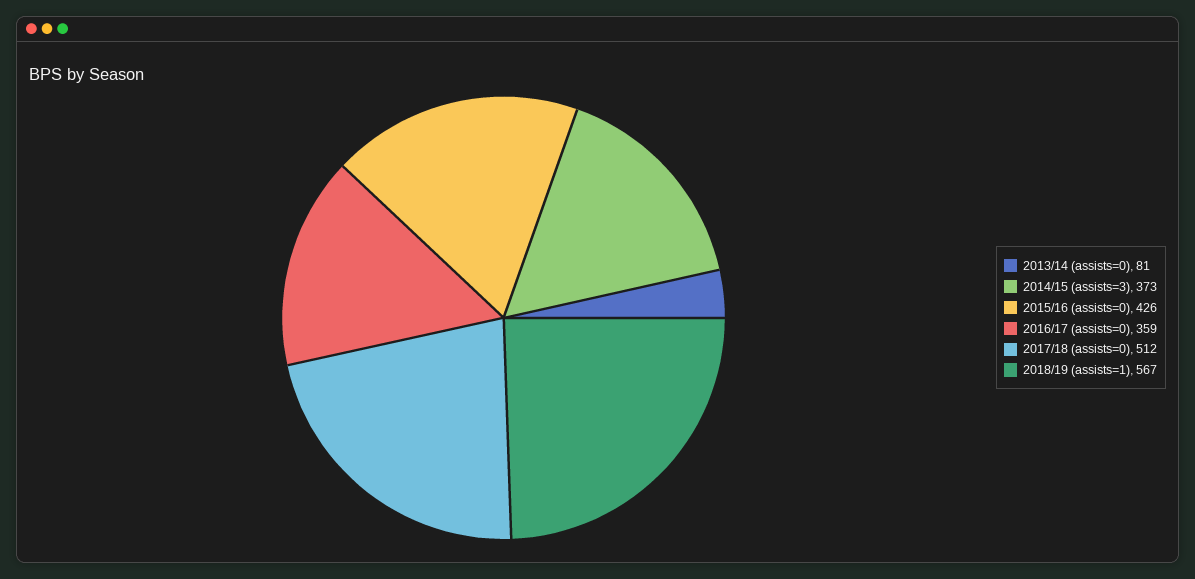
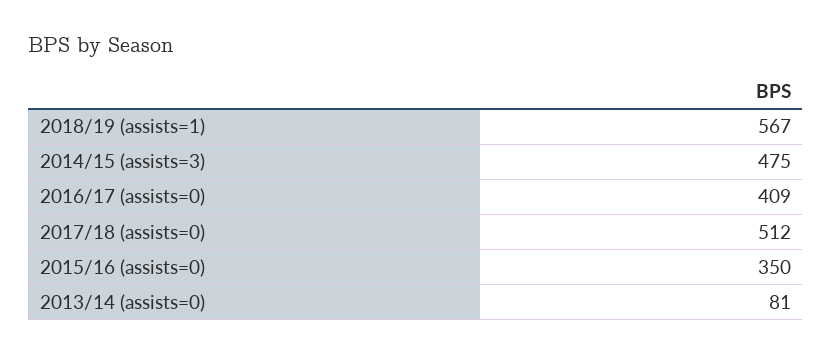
  {
    "2013/14 (assists=0)": 81,
-   "2014/15 (assists=3)": 373,
+   "2014/15 (assists=3)": 475,
-   "2015/16 (assists=0)": 426,
+   "2015/16 (assists=0)": 350,
-   "2016/17 (assists=0)": 359,
+   "2016/17 (assists=0)": 409,
    "2017/18 (assists=0)": 512,
    "2018/19 (assists=1)": 567
  }

